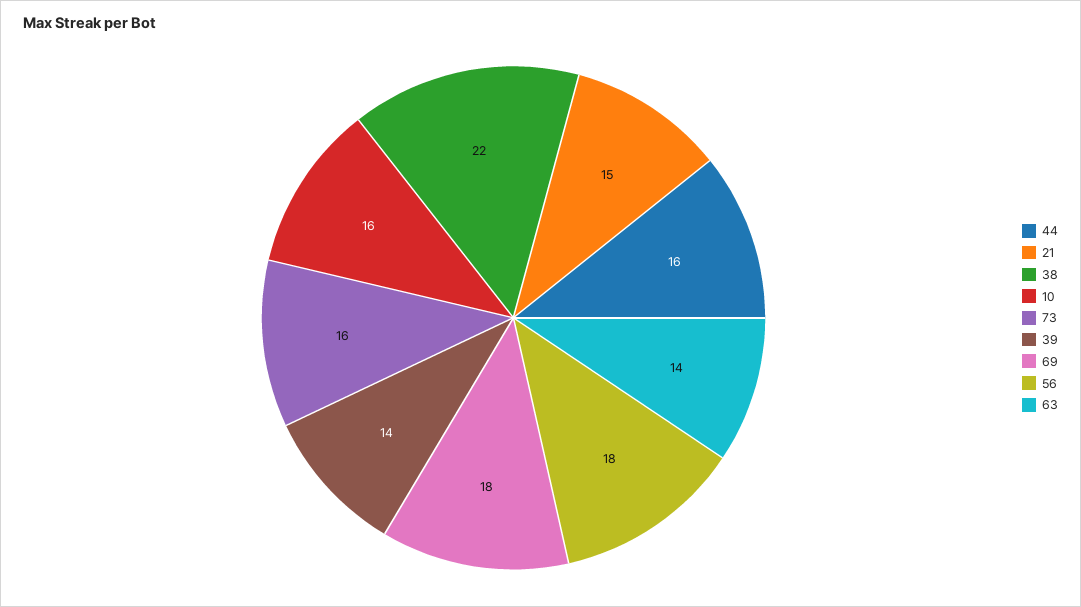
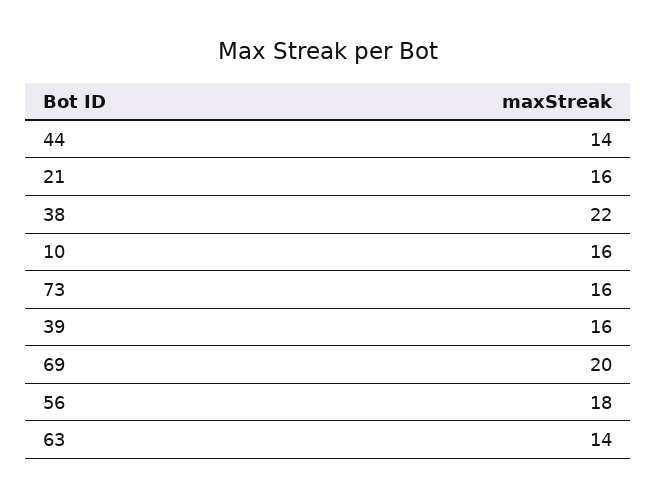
  {
-   "44": 16,
+   "44": 14,
-   "21": 15,
+   "21": 16,
    "38": 22,
    "10": 16,
    "73": 16,
-   "39": 14,
+   "39": 16,
-   "69": 18,
+   "69": 20,
    "56": 18,
    "63": 14
  }

